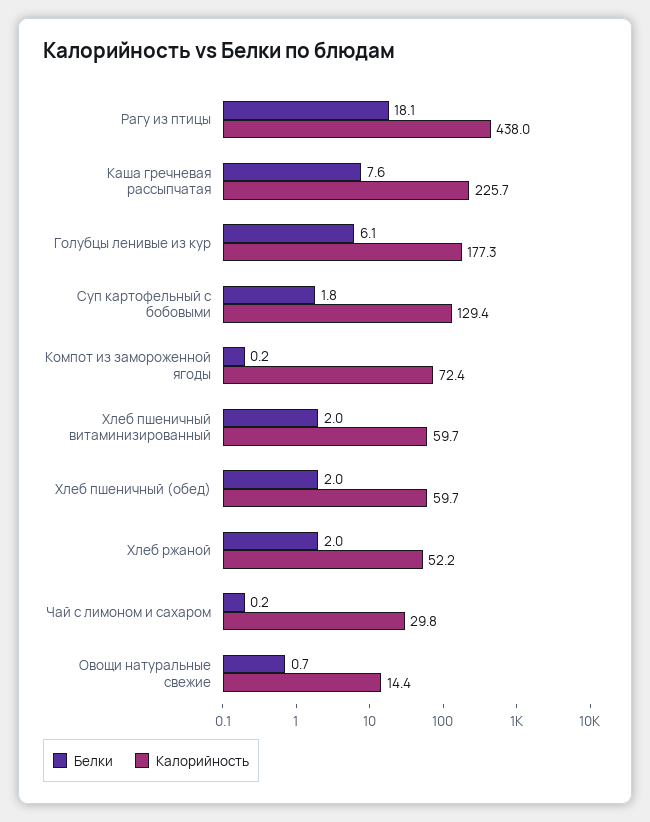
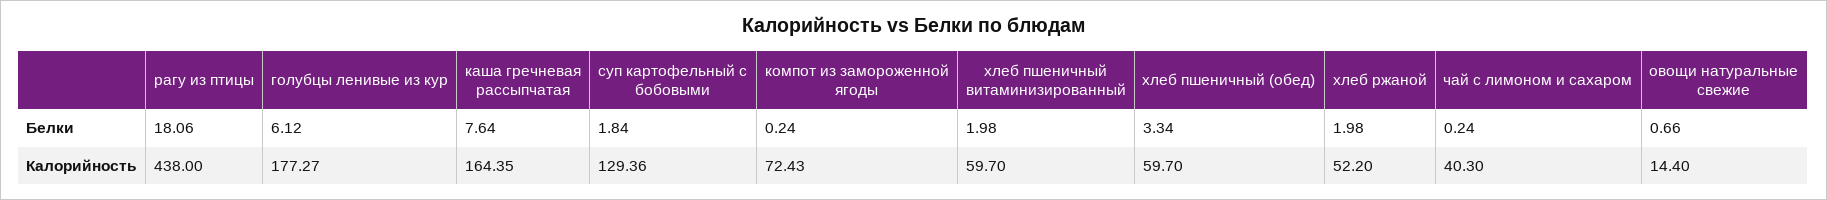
  {
    "Белки": {
      "Рагу из птицы": 18.06,
      "Каша гречневая рассыпчатая": 7.64,
      "Голубцы ленивые из кур": 6.12,
      "Суп картофельный с бобовыми": 1.84,
      "Компот из замороженной ягоды": 0.24,
      "Хлеб пшеничный витаминизированный": 1.98,
-     "Хлеб пшеничный (обед)": 2,
+     "Хлеб пшеничный (обед)": 3.34,
      "Хлеб ржаной": 1.98,
      "Чай с лимоном и сахаром": 0.24,
      "Овощи натуральные свежие": 0.66
    },
    "Калорийность": {
      "Рагу из птицы": 438,
-     "Каша гречневая рассыпчатая": 225.7,
+     "Каша гречневая рассыпчатая": 164.35,
      "Голубцы ленивые из кур": 177.27,
      "Суп картофельный с бобовыми": 129.36,
      "Компот из замороженной ягоды": 72.43,
      "Хлеб пшеничный витаминизированный": 59.7,
      "Хлеб пшеничный (обед)": 59.7,
      "Хлеб ржаной": 52.2,
-     "Чай с лимоном и сахаром": 29.8,
+     "Чай с лимоном и сахаром": 40.3,
      "Овощи натуральные свежие": 14.4
    }
  }

